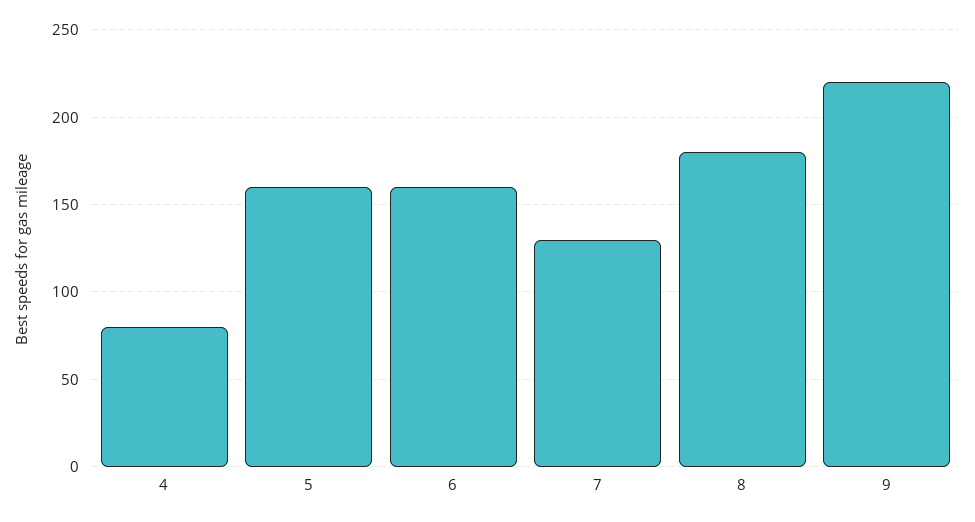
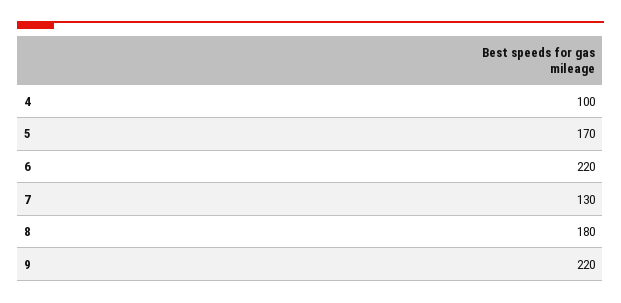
  {
-   "4": 80,
+   "4": 100,
-   "5": 160,
+   "5": 170,
-   "6": 160,
+   "6": 220,
    "7": 130,
    "8": 180,
    "9": 220
  }

